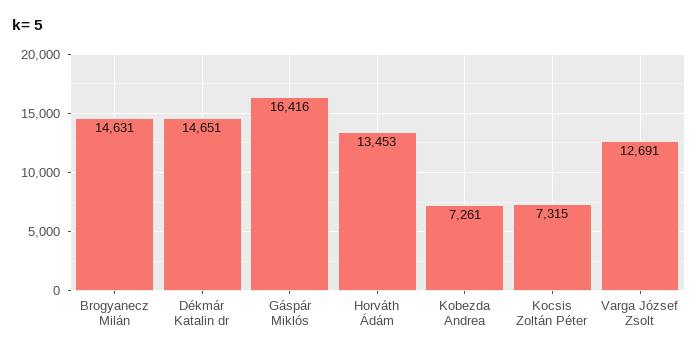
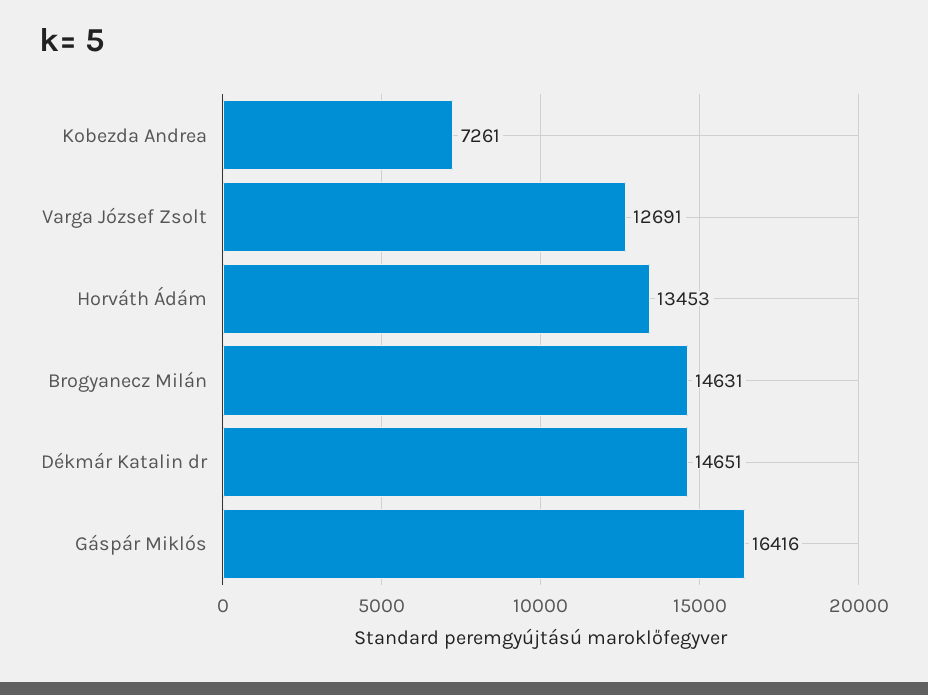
  {
    "Brogyanecz Milán": 14631,
    "Dékmár Katalin dr": 14651,
    "Gáspár Miklós": 16416,
    "Horváth Ádám": 13453,
    "Kobezda Andrea": 7261,
-   "Kocsis Zoltán Péter": 7315,
    "Varga József Zsolt": 12691
  }

